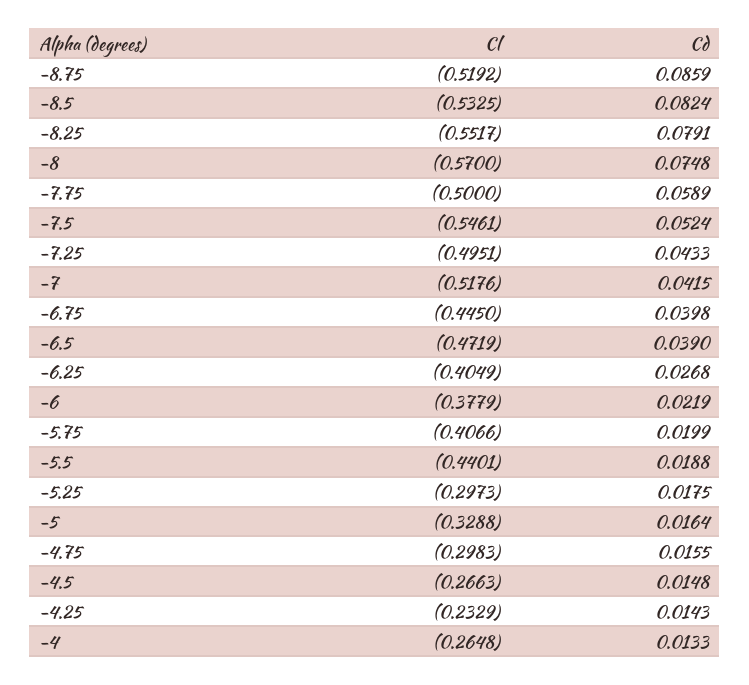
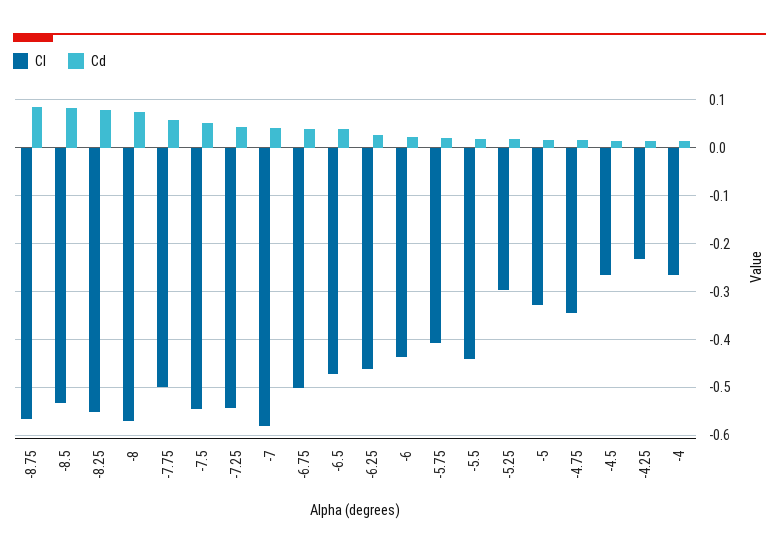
  {
    "Cl": {
-     "-8.75": -0.5192,
+     "-8.75": -0.56,
      "-8.5": -0.5325,
      "-8.25": -0.5517,
      "-8": -0.57,
      "-7.75": -0.5,
      "-7.5": -0.5461,
-     "-7.25": -0.4951,
+     "-7.25": -0.54,
-     "-7": -0.5176,
+     "-7": -0.58,
-     "-6.75": -0.445,
+     "-6.75": -0.5,
      "-6.5": -0.4719,
-     "-6.25": -0.4049,
+     "-6.25": -0.46,
-     "-6": -0.3779,
+     "-6": -0.44,
      "-5.75": -0.4066,
      "-5.5": -0.4401,
      "-5.25": -0.2973,
      "-5": -0.3288,
-     "-4.75": -0.2983,
+     "-4.75": -0.34,
      "-4.5": -0.2663,
      "-4.25": -0.2329,
      "-4": -0.2648
    },
    "Cd": {
      "-8.75": 0.0859,
      "-8.5": 0.0824,
      "-8.25": 0.0791,
      "-8": 0.0748,
      "-7.75": 0.0589,
      "-7.5": 0.0524,
      "-7.25": 0.0433,
      "-7": 0.0415,
      "-6.75": 0.0398,
      "-6.5": 0.039,
      "-6.25": 0.0268,
      "-6": 0.0219,
      "-5.75": 0.0199,
      "-5.5": 0.0188,
      "-5.25": 0.0175,
      "-5": 0.0164,
      "-4.75": 0.0155,
      "-4.5": 0.0148,
      "-4.25": 0.0143,
      "-4": 0.0133
    }
  }

